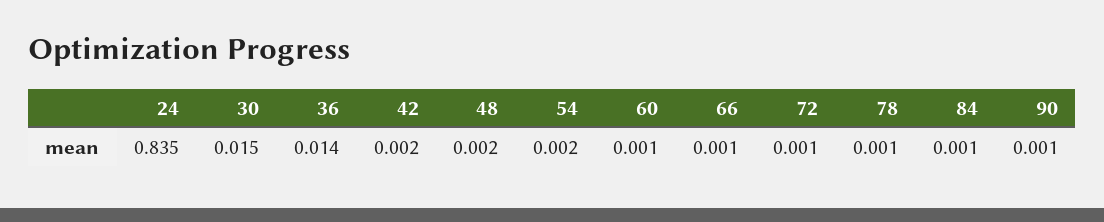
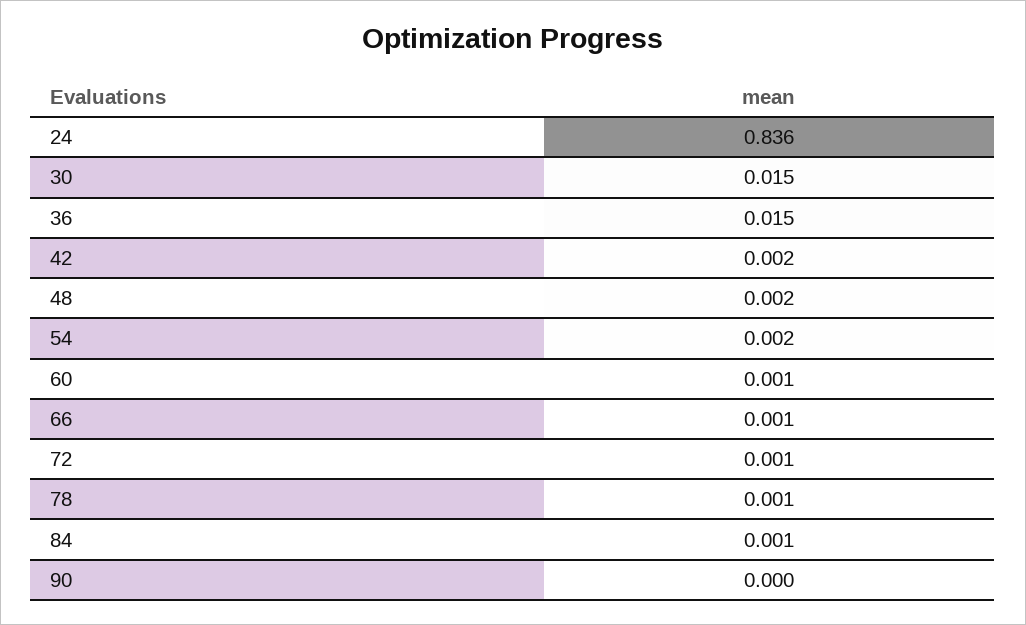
  {
-   "24": 0.835,
+   "24": 0.836,
    "30": 0.015,
-   "36": 0.014,
+   "36": 0.015,
    "42": 0.002,
    "48": 0.002,
    "54": 0.002,
    "60": 0.001,
    "66": 0.001,
    "72": 0.001,
    "78": 0.001,
    "84": 0.001,
-   "90": 0.001
+   "90": 0
  }

